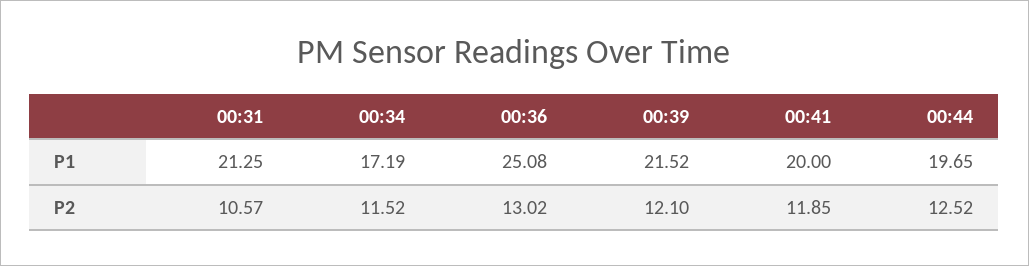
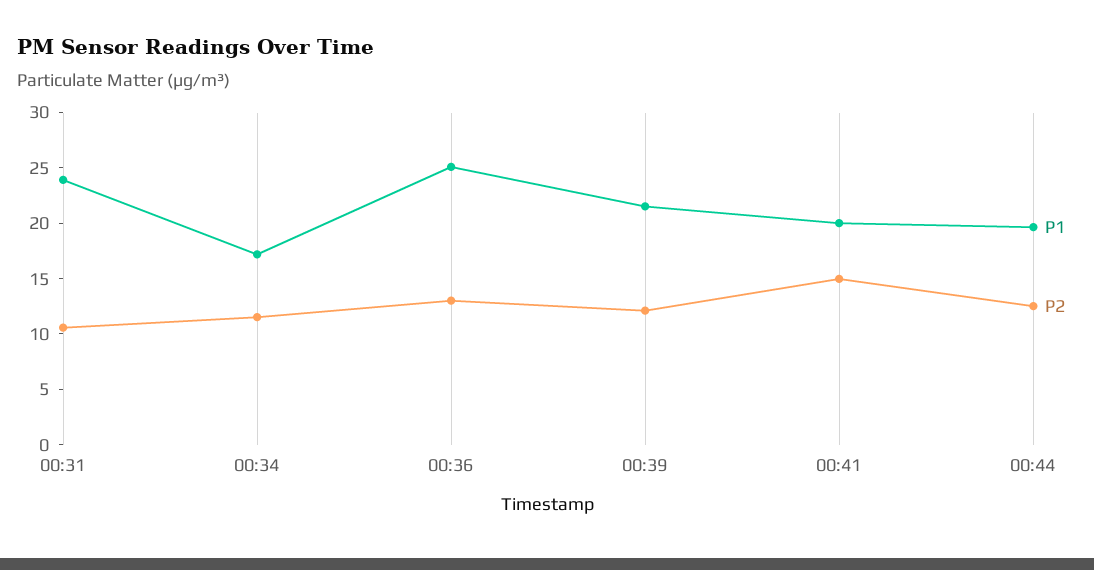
  {
    "P1": {
-     "00:31": 21.25,
+     "00:31": 24,
      "00:34": 17.19,
      "00:36": 25.08,
      "00:39": 21.52,
      "00:41": 20,
      "00:44": 19.65
    },
    "P2": {
      "00:31": 10.57,
      "00:34": 11.52,
      "00:36": 13.02,
      "00:39": 12.1,
-     "00:41": 11.85,
+     "00:41": 15,
      "00:44": 12.52
    }
  }

